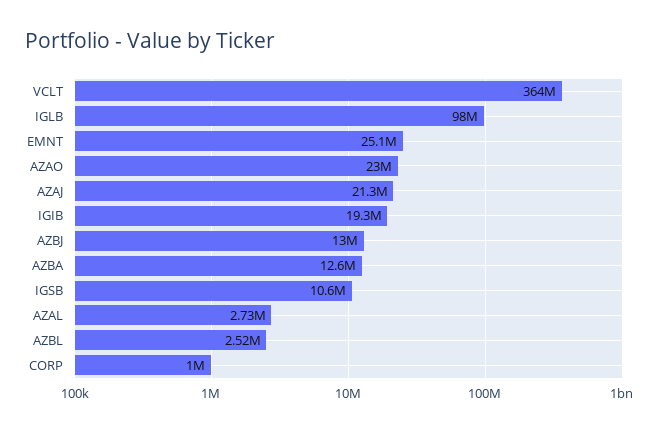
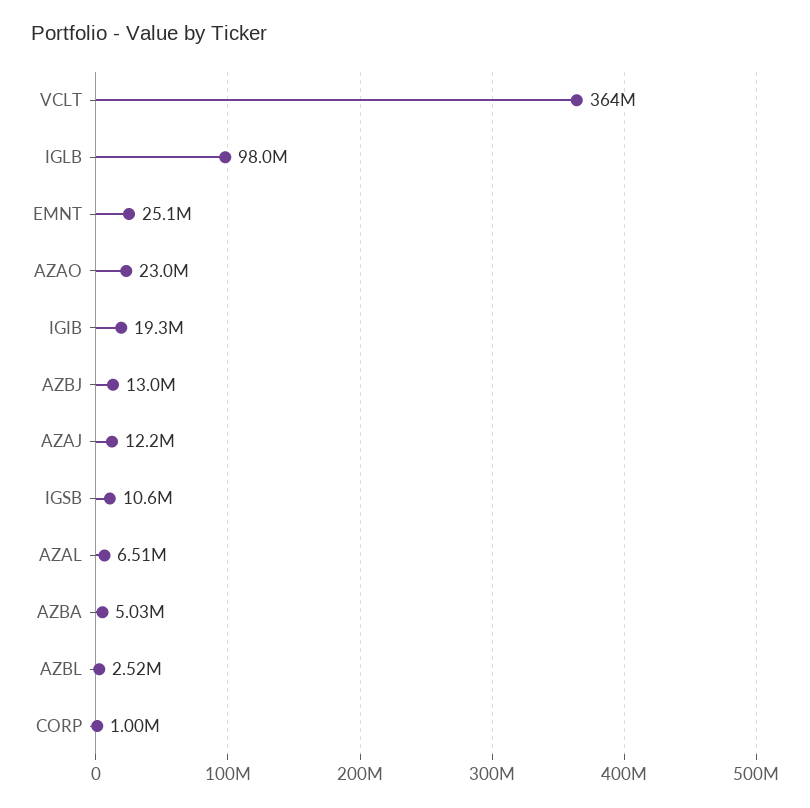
  {
    "VCLT": 364000000,
    "IGLB": 98000000,
    "EMNT": 25100000,
    "AZAO": 23000000,
-   "AZAJ": 21300000,
+   "AZAJ": 12200000,
    "IGIB": 19300000,
    "AZBJ": 13000000,
-   "AZBA": 12600000,
+   "AZBA": 5030000,
    "IGSB": 10600000,
-   "AZAL": 2730000,
+   "AZAL": 6510000,
    "AZBL": 2520000,
    "CORP": 1000000
  }

